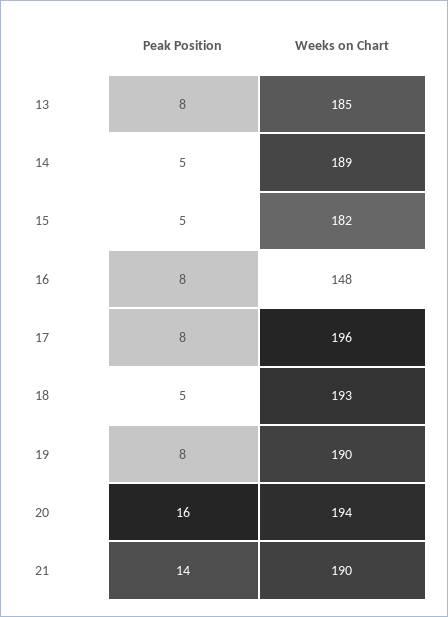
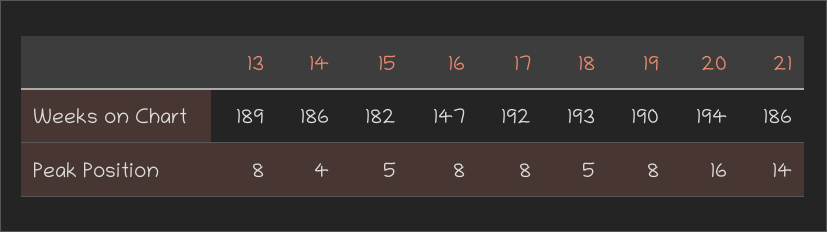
  {
    "Peak Position": {
      "13": 8,
-     "14": 5,
+     "14": 4,
      "15": 5,
      "16": 8,
      "17": 8,
      "18": 5,
      "19": 8,
      "20": 16,
      "21": 14
    },
    "Weeks on Chart": {
-     "13": 185,
+     "13": 189,
-     "14": 189,
+     "14": 186,
      "15": 182,
-     "16": 148,
+     "16": 147,
-     "17": 196,
+     "17": 192,
      "18": 193,
      "19": 190,
      "20": 194,
-     "21": 190
+     "21": 186
    }
  }

